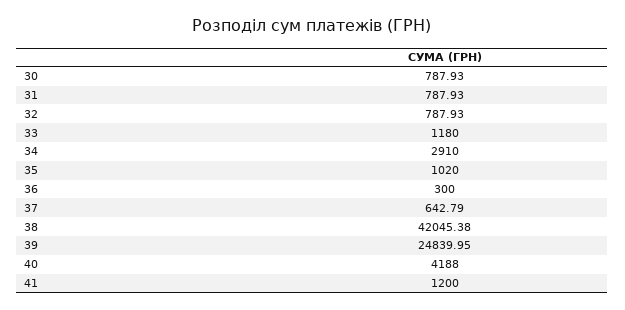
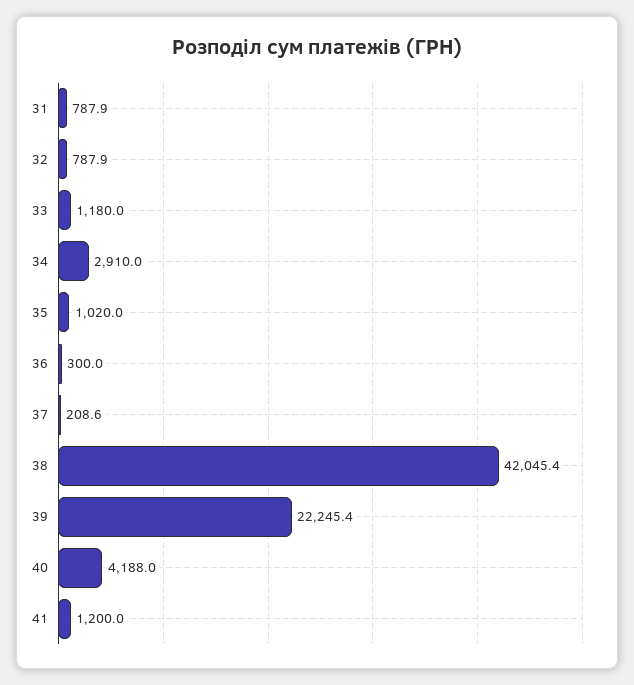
  {
-   "30": 787.93,
    "31": 787.93,
    "32": 787.93,
    "33": 1180,
    "34": 2910,
    "35": 1020,
    "36": 300,
-   "37": 642.79,
+   "37": 208.6,
    "38": 42045.38,
-   "39": 24839.95,
+   "39": 22245.4,
    "40": 4188,
    "41": 1200
  }

